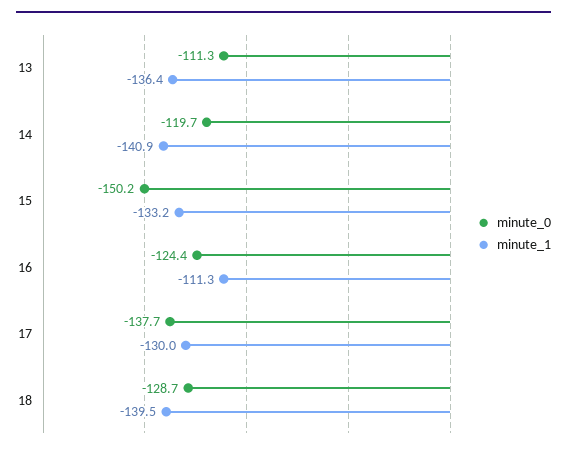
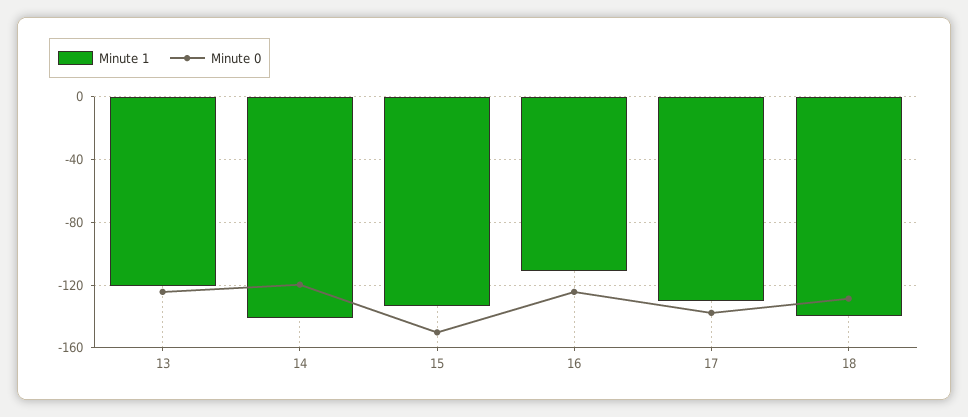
  {
    "minute_0": {
-     "13": -111.3,
+     "13": -125,
      "14": -119.7,
      "15": -150.2,
      "16": -124.4,
      "17": -137.7,
      "18": -128.7
    },
    "minute_1": {
-     "13": -136.4,
+     "13": -120,
      "14": -140.9,
      "15": -133.2,
      "16": -111.3,
      "17": -130,
      "18": -139.5
    }
  }

